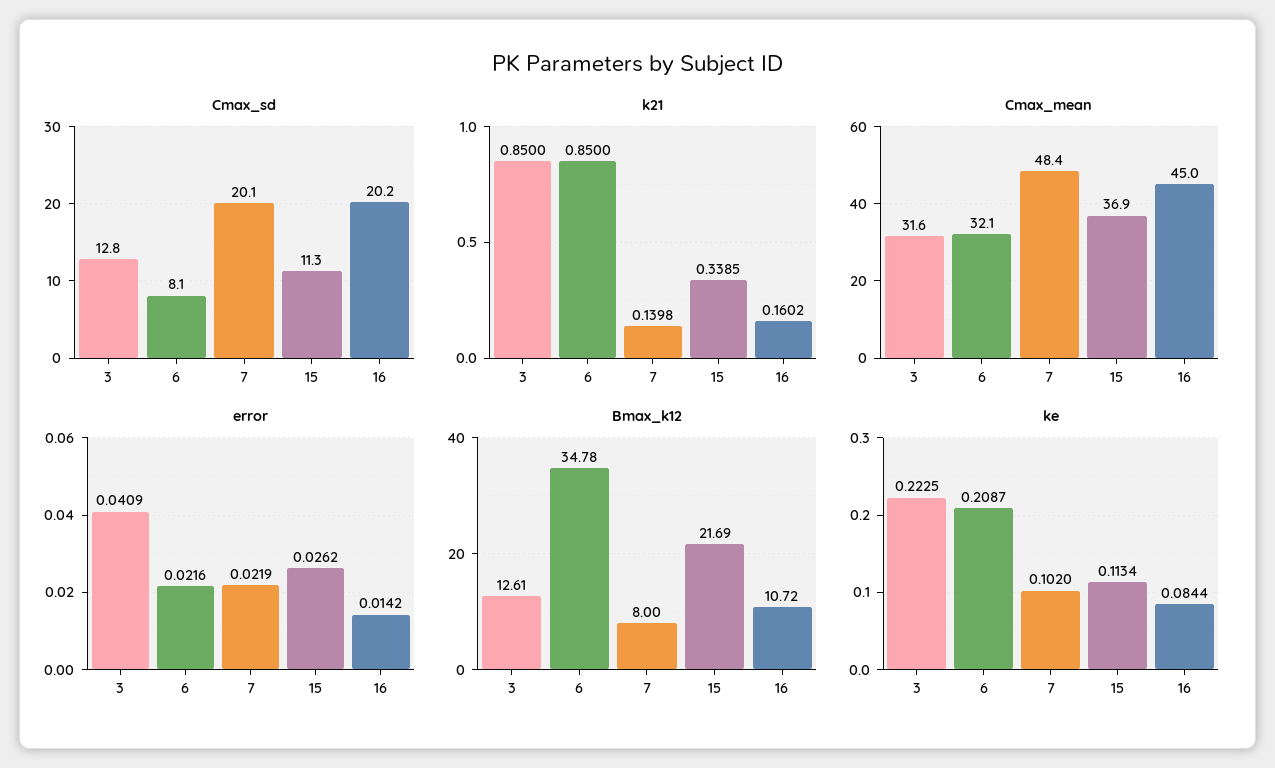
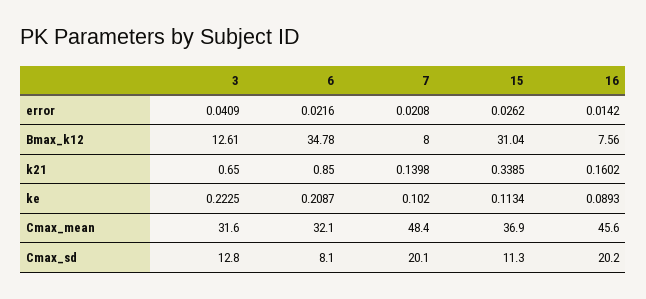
  {
    "Cmax_sd": {
      "3": 12.8,
      "6": 8.1,
      "7": 20.1,
      "15": 11.3,
      "16": 20.2
    },
    "k21": {
-     "3": 0.85,
+     "3": 0.65,
      "6": 0.85,
      "7": 0.1398,
      "15": 0.3385,
      "16": 0.1602
    },
    "Cmax_mean": {
      "3": 31.6,
      "6": 32.1,
      "7": 48.4,
      "15": 36.9,
-     "16": 45
+     "16": 45.6
    },
    "error": {
      "3": 0.0409,
      "6": 0.0216,
-     "7": 0.0219,
+     "7": 0.0208,
      "15": 0.0262,
      "16": 0.0142
    },
    "Bmax_k12": {
      "3": 12.61,
      "6": 34.78,
      "7": 8,
-     "15": 21.69,
+     "15": 31.04,
-     "16": 10.72
+     "16": 7.56
    },
    "ke": {
      "3": 0.2225,
      "6": 0.2087,
      "7": 0.102,
      "15": 0.1134,
-     "16": 0.0844
+     "16": 0.0893
    }
  }

